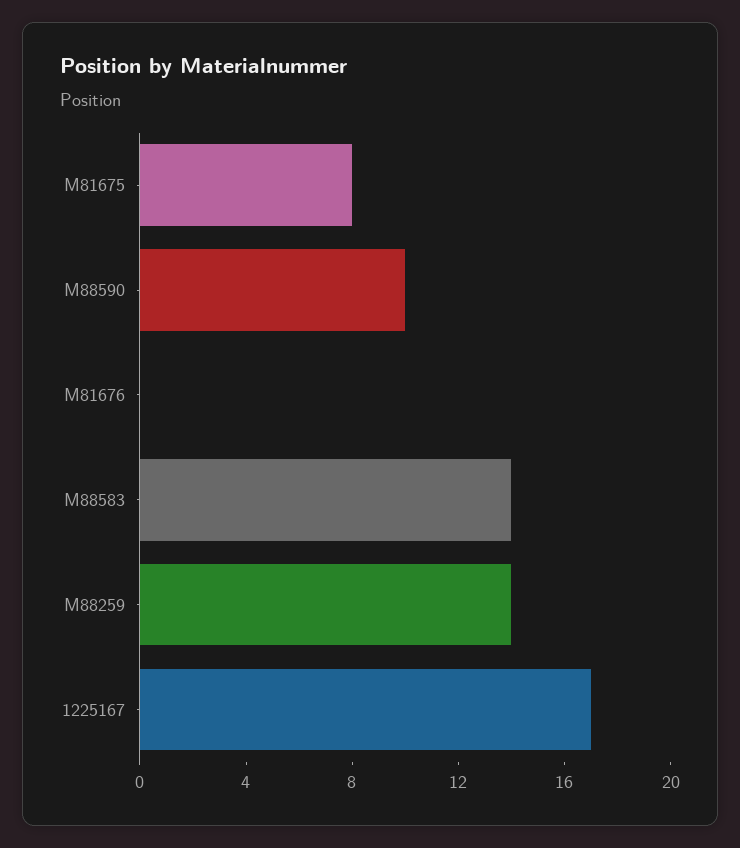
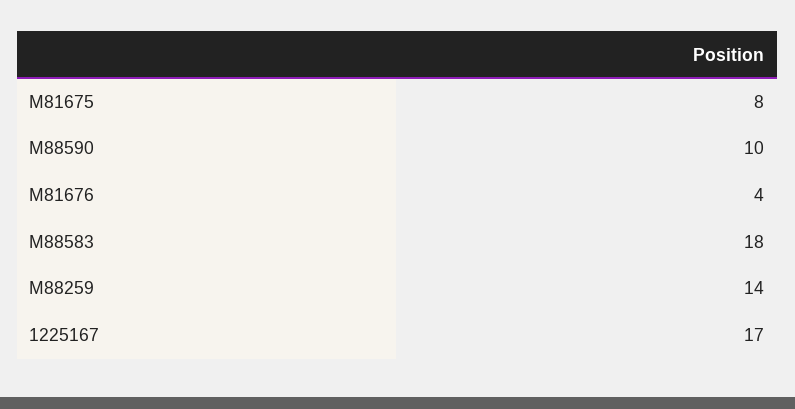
  {
    "M81675": 8,
    "M88590": 10,
-   "M81676": 0,
+   "M81676": 4,
-   "M88583": 14,
+   "M88583": 18,
    "M88259": 14,
    "1225167": 17
  }

